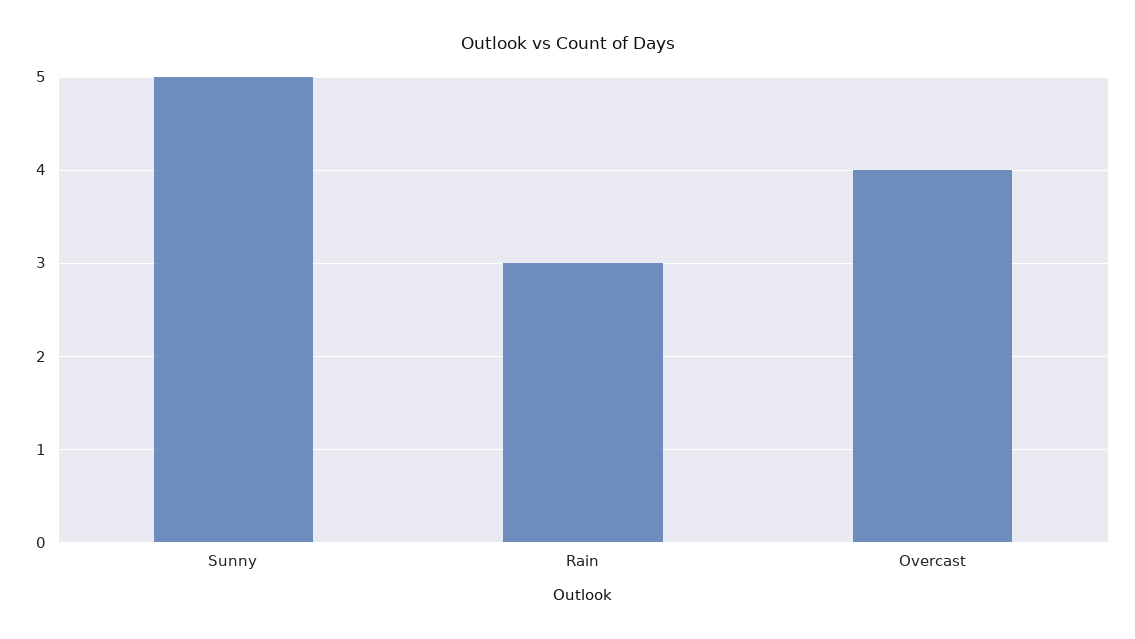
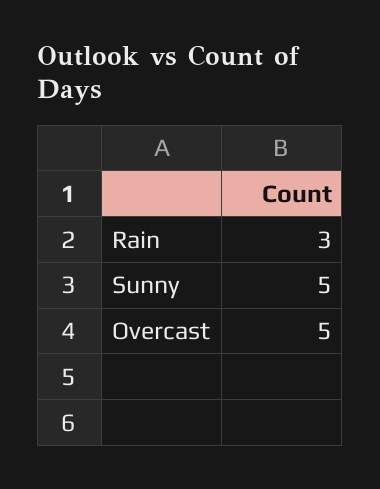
  {
    "Sunny": 5,
    "Rain": 3,
-   "Overcast": 4
+   "Overcast": 5
  }

